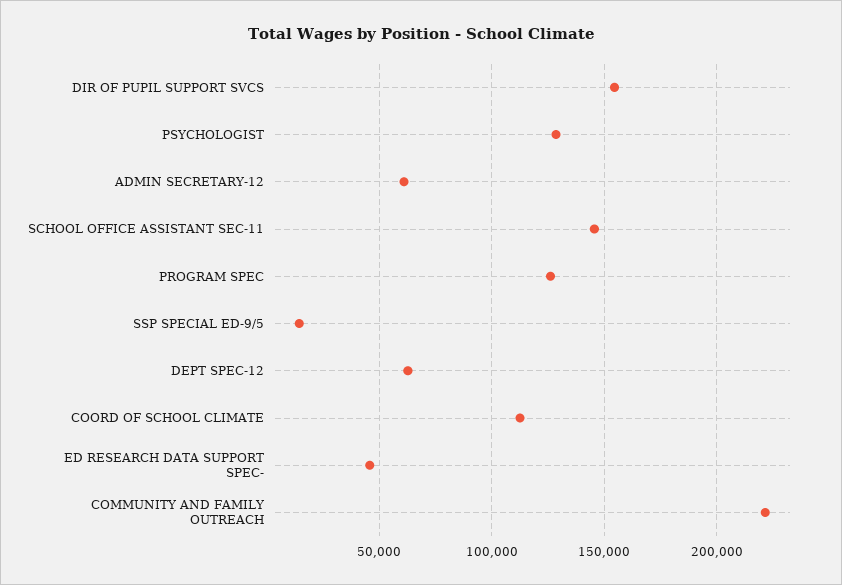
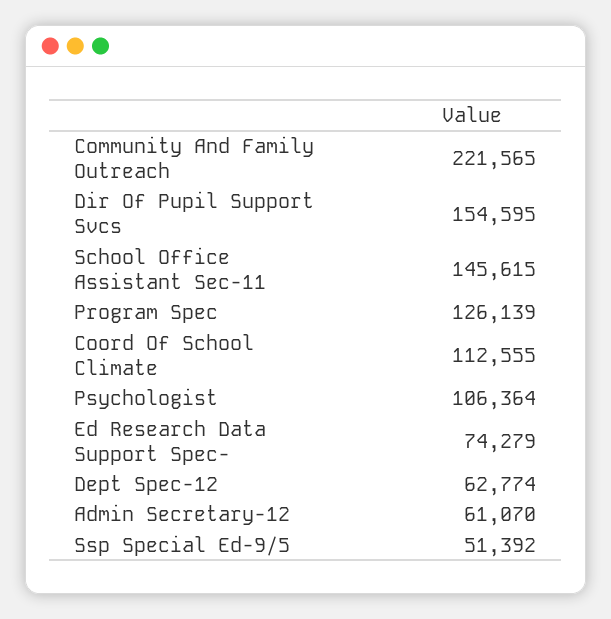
  {
    "DIR OF PUPIL SUPPORT SVCS": 154595,
-   "PSYCHOLOGIST": 130000,
+   "PSYCHOLOGIST": 106364,
    "ADMIN SECRETARY-12": 61070,
    "SCHOOL OFFICE ASSISTANT SEC-11": 145615,
    "PROGRAM SPEC": 126139,
-   "SSP SPECIAL ED-9/5": 15000,
+   "SSP SPECIAL ED-9/5": 51392,
    "DEPT SPEC-12": 62774,
    "COORD OF SCHOOL CLIMATE": 112555,
-   "ED RESEARCH DATA SUPPORT SPEC-": 45000,
+   "ED RESEARCH DATA SUPPORT SPEC-": 74279,
    "COMMUNITY AND FAMILY OUTREACH": 221565
  }

